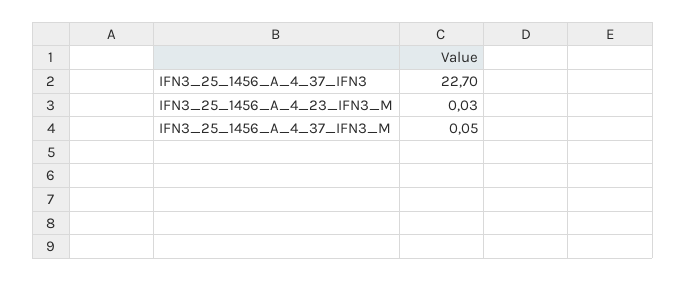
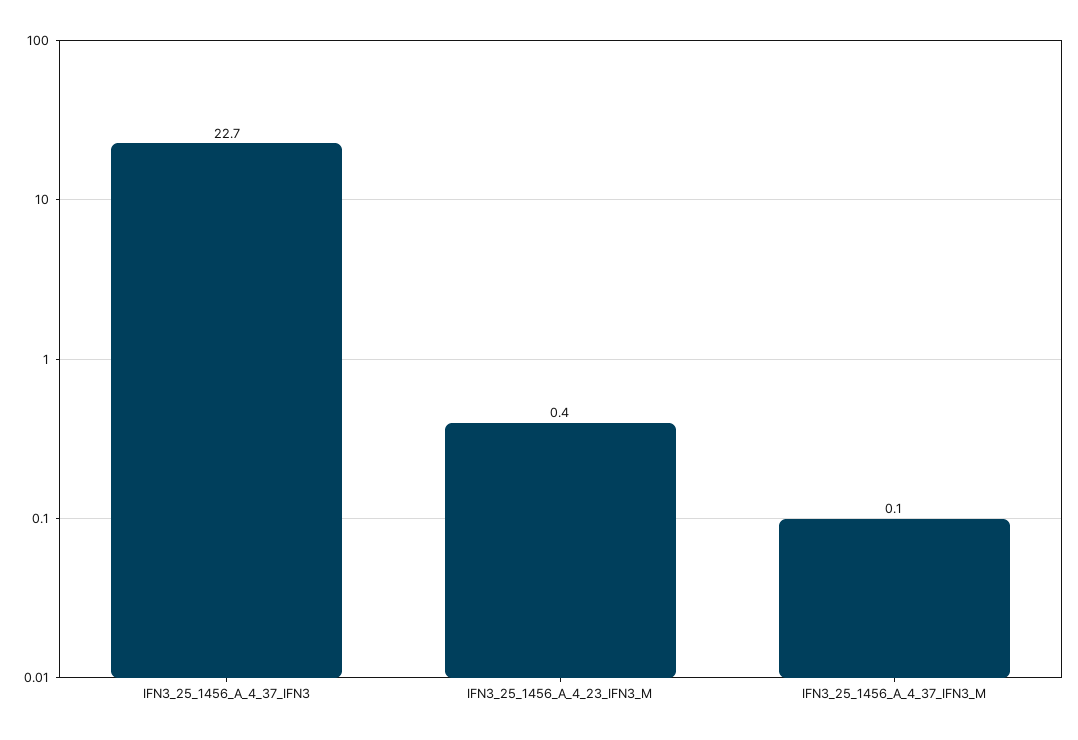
  {
    "IFN3_25_1456_A_4_37_IFN3": 22.7,
-   "IFN3_25_1456_A_4_23_IFN3_M": 0.03,
+   "IFN3_25_1456_A_4_23_IFN3_M": 0.4,
    "IFN3_25_1456_A_4_37_IFN3_M": 0.05
  }

